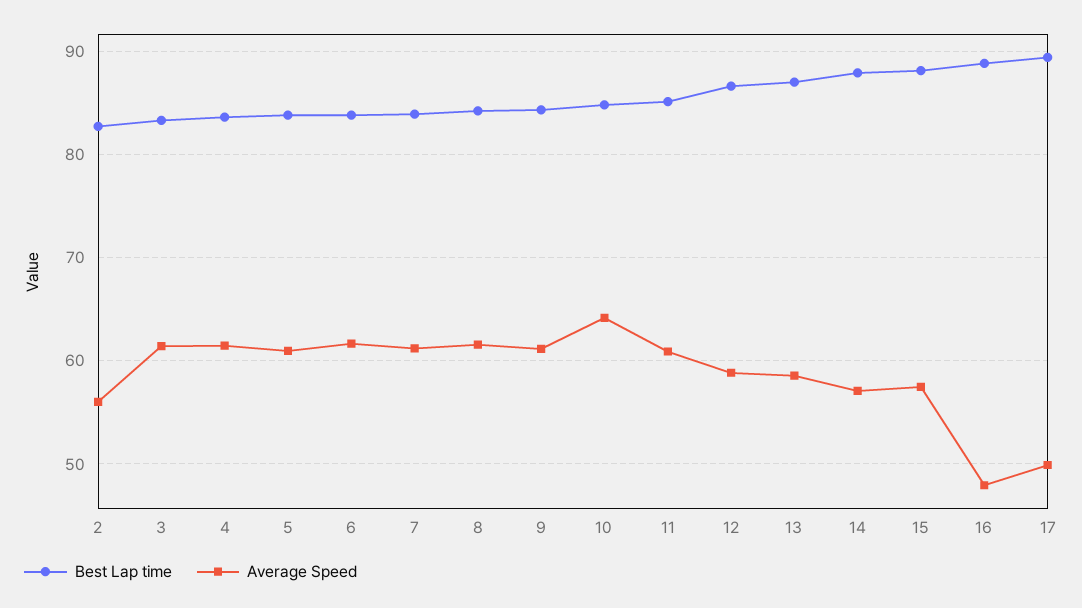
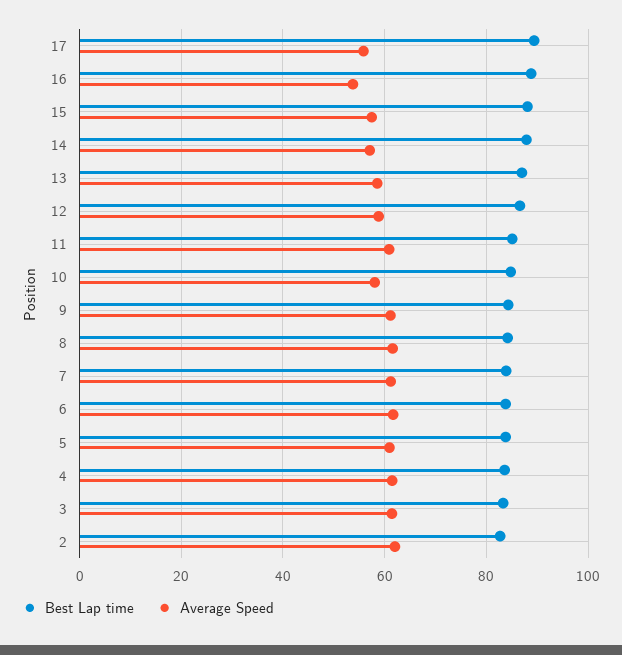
  {
    "Best Lap time": {
      "2": 83,
      "3": 83,
      "4": 84,
      "5": 84,
      "6": 84,
      "7": 84,
      "8": 84,
      "9": 84,
      "10": 85,
      "11": 85,
      "12": 87,
      "13": 87,
      "14": 88,
      "15": 88,
      "16": 89,
      "17": 89
    },
    "Average Speed": {
-     "2": 56,
+     "2": 62,
      "3": 61,
      "4": 61,
      "5": 61,
      "6": 62,
      "7": 61,
      "8": 62,
      "9": 61,
-     "10": 64,
+     "10": 58,
      "11": 61,
      "12": 59,
      "13": 59,
      "14": 57,
      "15": 57,
-     "16": 48,
+     "16": 54,
-     "17": 50
+     "17": 56
    }
  }

